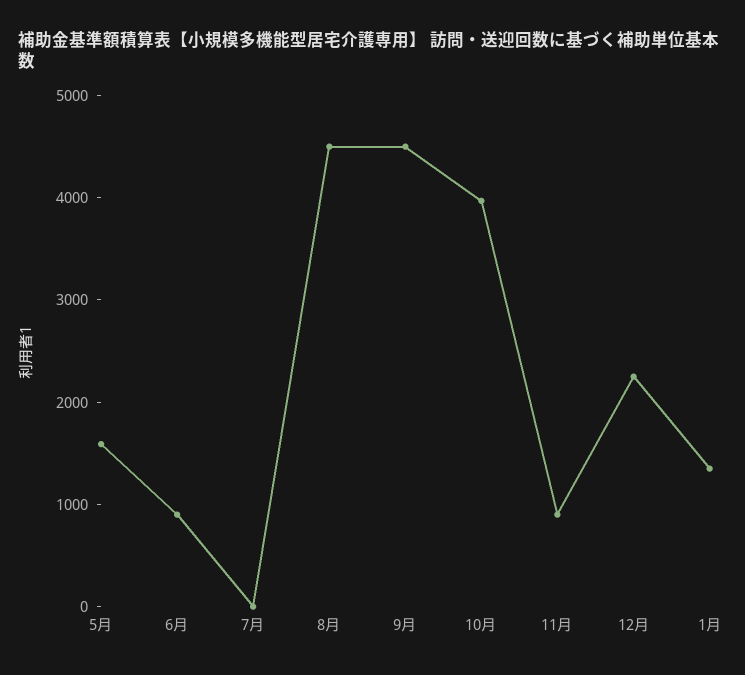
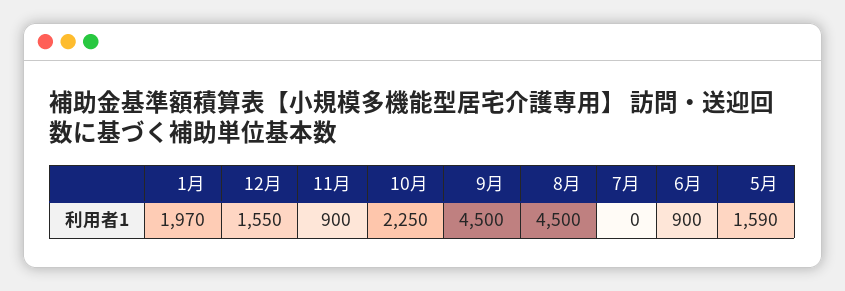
  {
    "5月": 1590,
    "6月": 900,
    "7月": 0,
    "8月": 4500,
    "9月": 4500,
-   "10月": 4000,
+   "10月": 2250,
    "11月": 900,
-   "12月": 2200,
+   "12月": 1550,
-   "1月": 1400
+   "1月": 1970
  }

